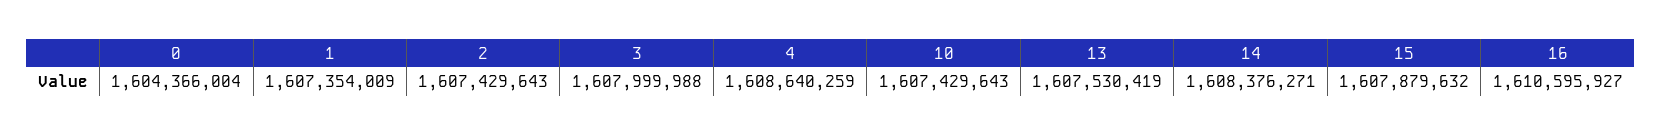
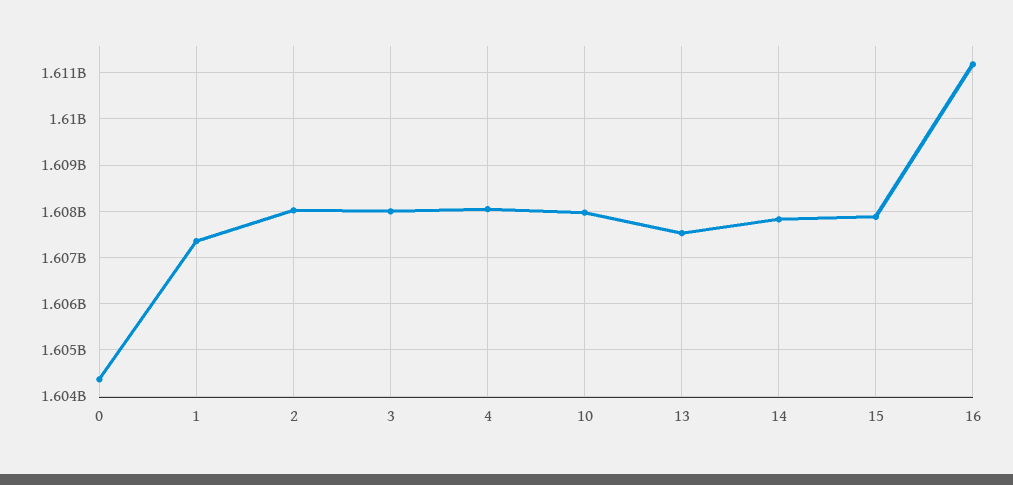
  {
    "0": 1604366004,
    "1": 1607354009,
-   "2": 1607429643,
+   "2": 1608000000,
    "3": 1607999988,
-   "4": 1608640259,
+   "4": 1608000000,
-   "10": 1607429643,
+   "10": 1608000000,
    "13": 1607530419,
-   "14": 1608376271,
+   "14": 1607800000,
    "15": 1607879632,
-   "16": 1610595927
+   "16": 1611200000
  }

